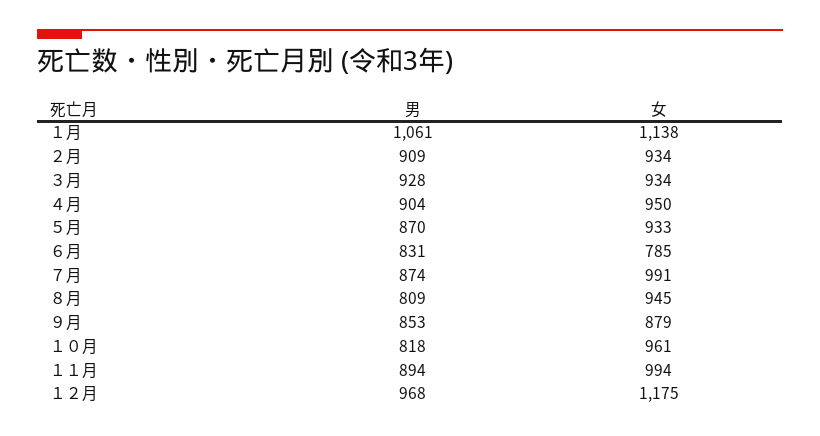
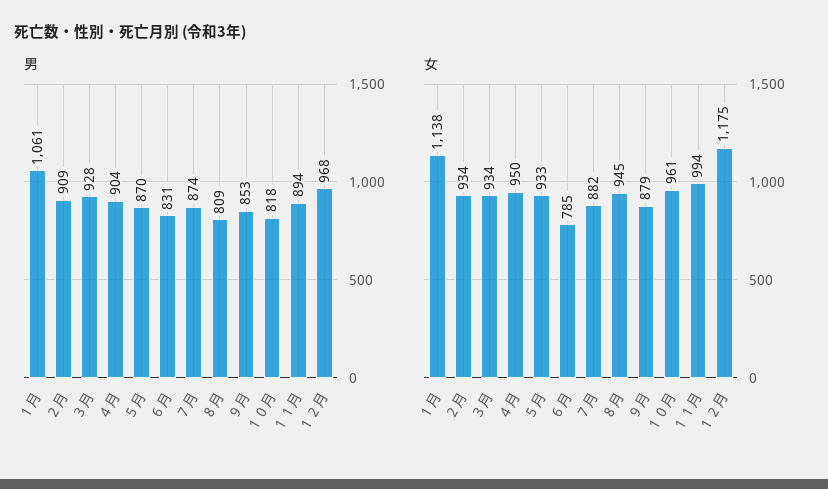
  {
    "男": {
      "１月": 1061,
      "２月": 909,
      "３月": 928,
      "４月": 904,
      "５月": 870,
      "６月": 831,
      "７月": 874,
      "８月": 809,
      "９月": 853,
      "１０月": 818,
      "１１月": 894,
      "１２月": 968
    },
    "女": {
      "１月": 1138,
      "２月": 934,
      "３月": 934,
      "４月": 950,
      "５月": 933,
      "６月": 785,
-     "７月": 991,
+     "７月": 882,
      "８月": 945,
      "９月": 879,
      "１０月": 961,
      "１１月": 994,
      "１２月": 1175
    }
  }

